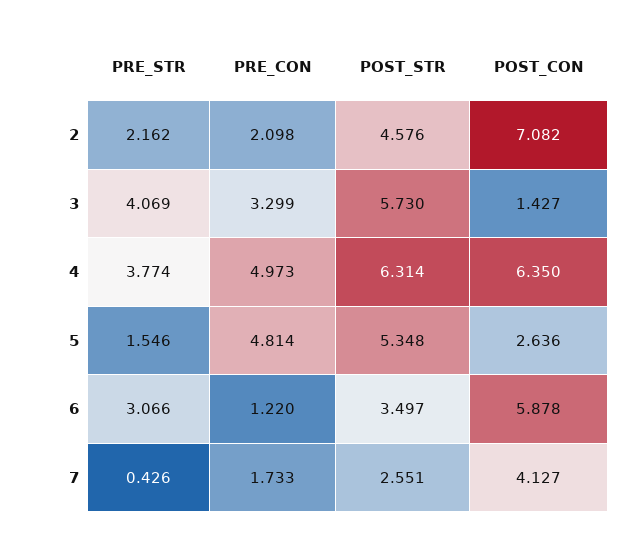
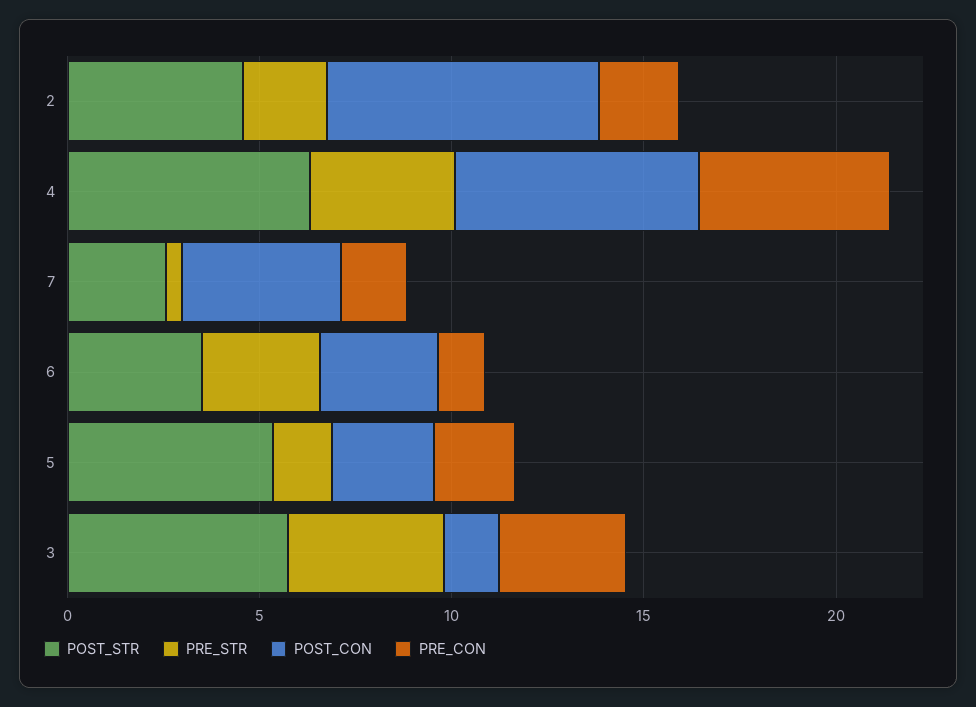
  {
    "PRE_STR": {
      "2": 2.162,
      "3": 4.069,
      "4": 3.774,
      "5": 1.546,
      "6": 3.066,
      "7": 0.426
    },
    "PRE_CON": {
      "2": 2.098,
      "3": 3.299,
      "4": 4.973,
-     "5": 4.814,
+     "5": 2,
      "6": 1.22,
      "7": 1.733
    },
    "POST_STR": {
      "2": 4.576,
      "3": 5.73,
      "4": 6.314,
      "5": 5.348,
      "6": 3.497,
      "7": 2.551
    },
    "POST_CON": {
      "2": 7.082,
      "3": 1.427,
      "4": 6.35,
      "5": 2.636,
-     "6": 5.878,
+     "6": 3,
      "7": 4.127
    }
  }

